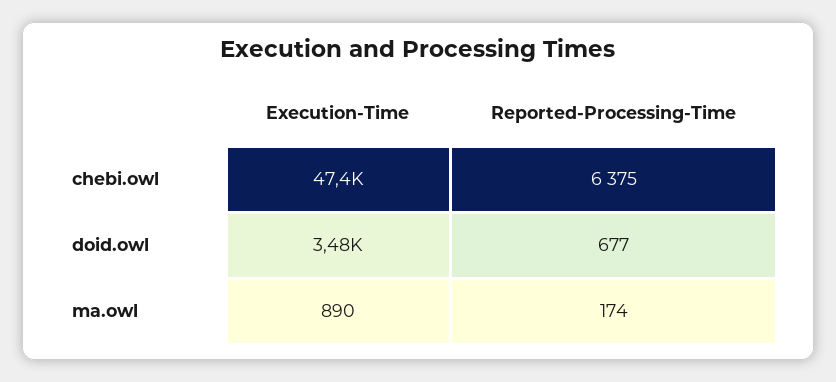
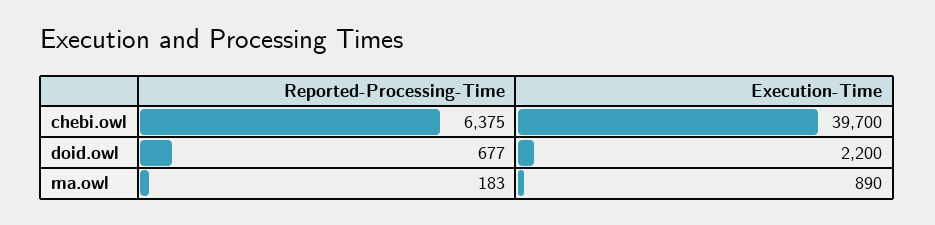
  {
    "Execution-Time": {
-     "chebi.owl": 47400,
+     "chebi.owl": 39700,
-     "doid.owl": 3480,
+     "doid.owl": 2200,
      "ma.owl": 890
    },
    "Reported-Processing-Time": {
      "chebi.owl": 6375,
      "doid.owl": 677,
-     "ma.owl": 174
+     "ma.owl": 183
    }
  }

